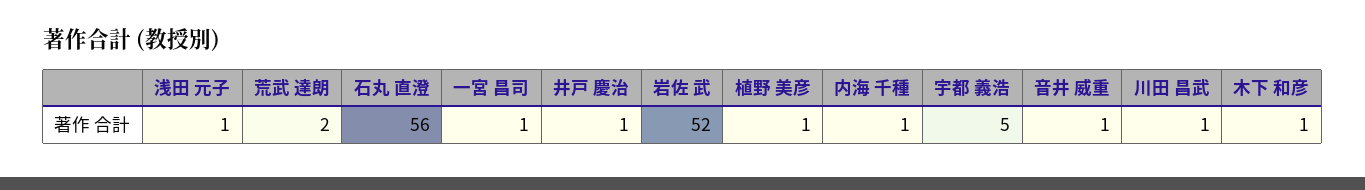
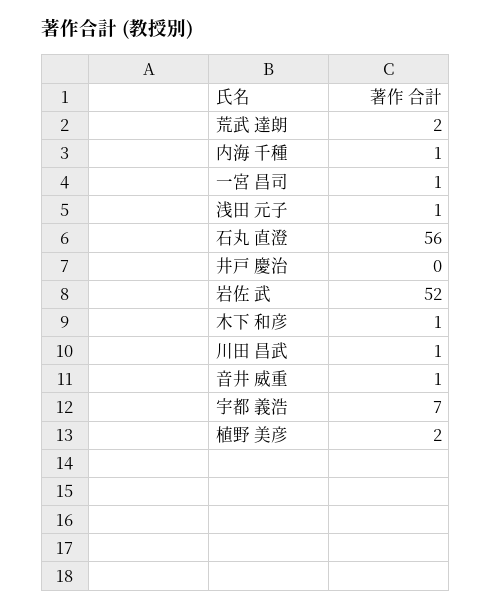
  {
    "浅田 元子": 1,
    "荒武 達朗": 2,
    "石丸 直澄": 56,
    "一宮 昌司": 1,
-   "井戸 慶治": 1,
+   "井戸 慶治": 0,
    "岩佐 武": 52,
-   "植野 美彦": 1,
+   "植野 美彦": 2,
    "内海 千種": 1,
-   "宇都 義浩": 5,
+   "宇都 義浩": 7,
    "音井 威重": 1,
    "川田 昌武": 1,
    "木下 和彦": 1
  }

